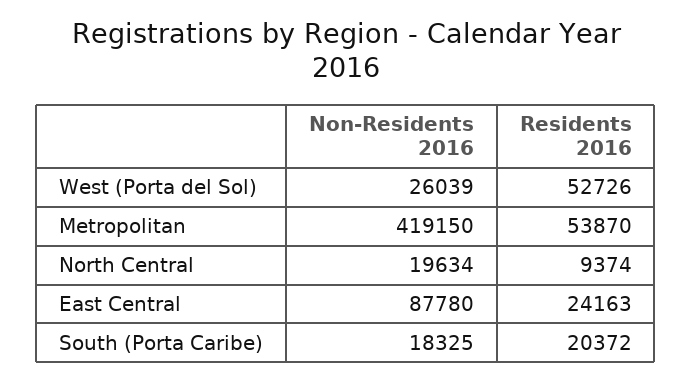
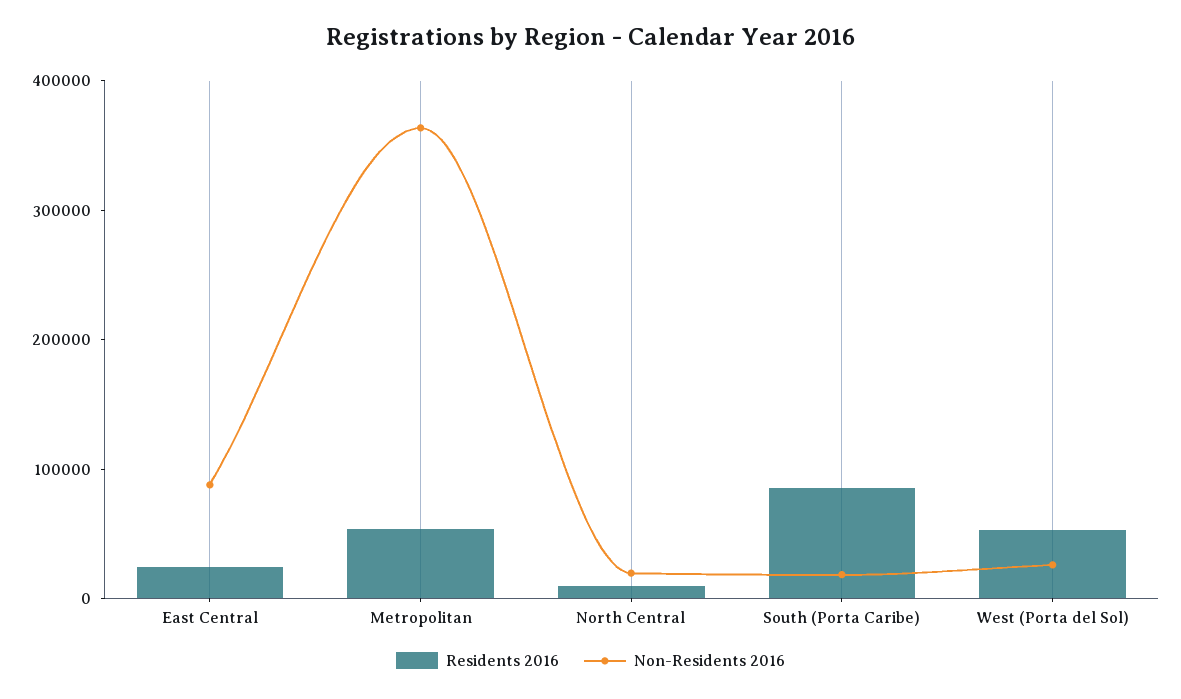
  {
    "Non-Residents 2016": {
      "West (Porta del Sol)": 26039,
-     "Metropolitan": 419150,
+     "Metropolitan": 360000,
      "North Central": 19634,
      "East Central": 87780,
      "South (Porta Caribe)": 18325
    },
    "Residents 2016": {
      "West (Porta del Sol)": 52726,
      "Metropolitan": 53870,
      "North Central": 9374,
      "East Central": 24163,
-     "South (Porta Caribe)": 20372
+     "South (Porta Caribe)": 80000
    }
  }

